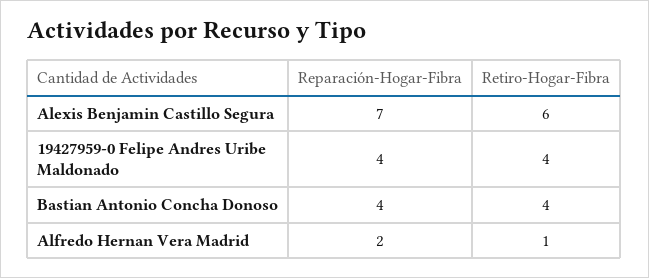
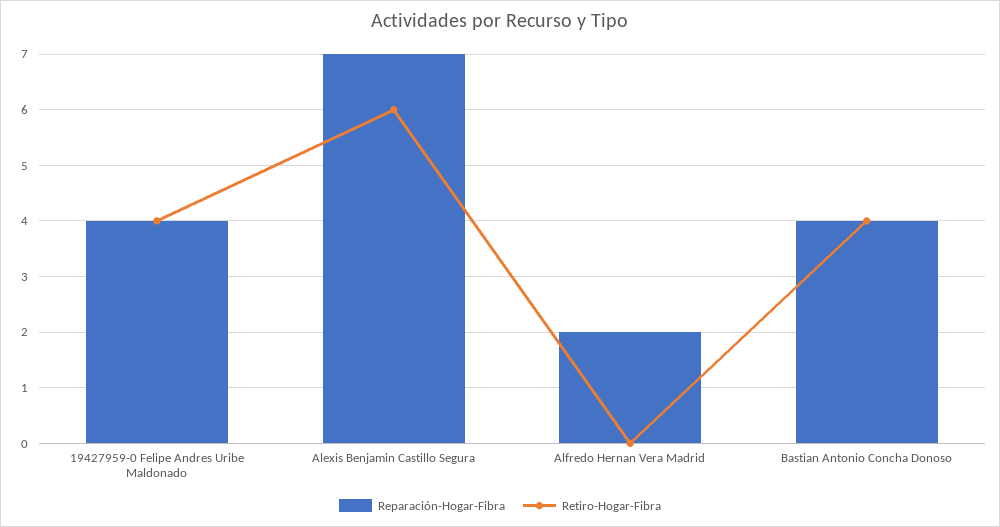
  {
    "Reparación-Hogar-Fibra": {
      "Alexis Benjamin Castillo Segura": 7,
      "19427959-0 Felipe Andres Uribe Maldonado": 4,
      "Bastian Antonio Concha Donoso": 4,
      "Alfredo Hernan Vera Madrid": 2
    },
    "Retiro-Hogar-Fibra": {
      "Alexis Benjamin Castillo Segura": 6,
      "19427959-0 Felipe Andres Uribe Maldonado": 4,
      "Bastian Antonio Concha Donoso": 4,
-     "Alfredo Hernan Vera Madrid": 1
+     "Alfredo Hernan Vera Madrid": 0
    }
  }

